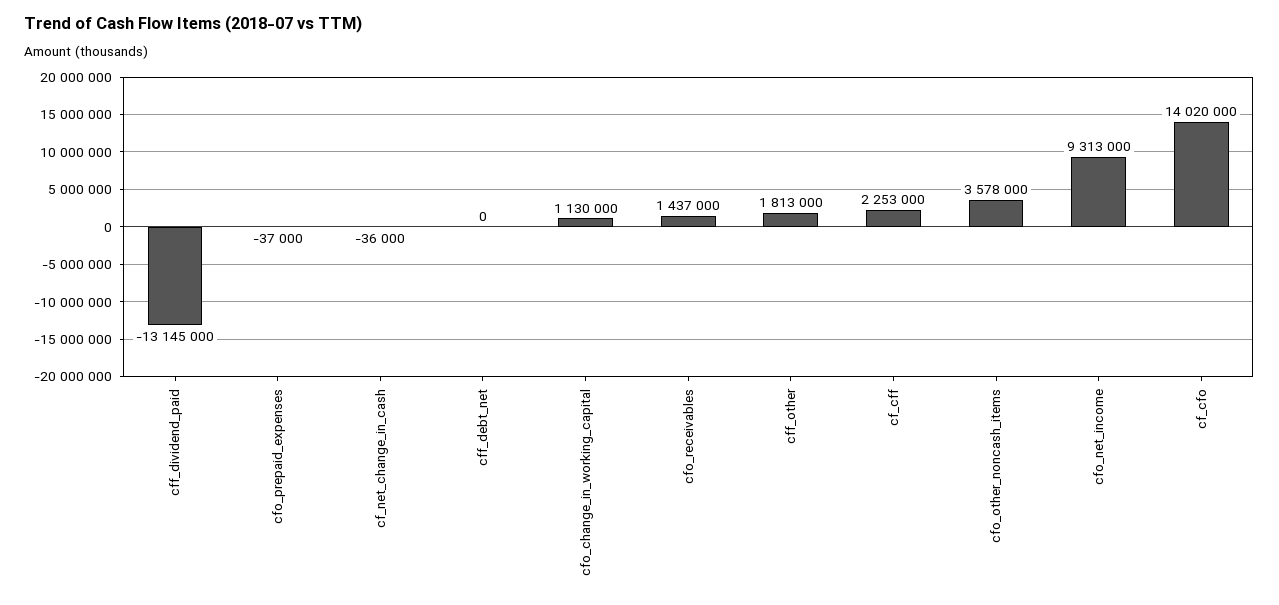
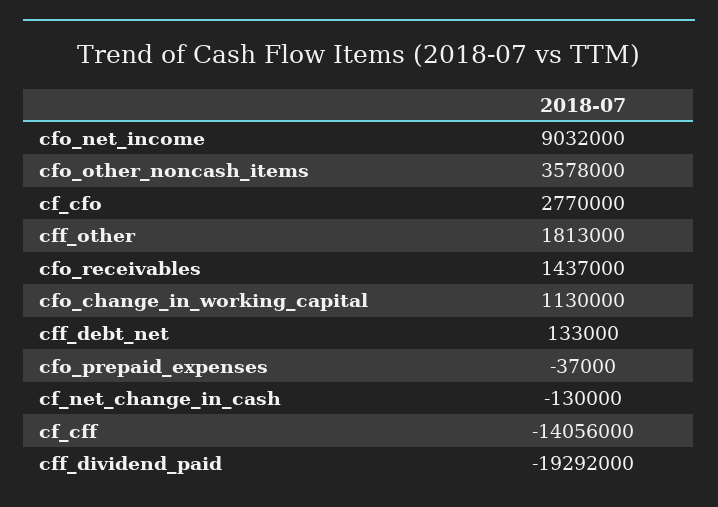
  {
-   "cff_dividend_paid": -13145000,
+   "cff_dividend_paid": -19292000,
    "cfo_prepaid_expenses": -37000,
-   "cf_net_change_in_cash": -36000,
+   "cf_net_change_in_cash": -130000,
-   "cff_debt_net": 0,
+   "cff_debt_net": 133000,
    "cfo_change_in_working_capital": 1130000,
    "cfo_receivables": 1437000,
    "cff_other": 1813000,
-   "cf_cff": 2253000,
+   "cf_cff": -14056000,
    "cfo_other_noncash_items": 3578000,
-   "cfo_net_income": 9313000,
+   "cfo_net_income": 9032000,
-   "cf_cfo": 14020000
+   "cf_cfo": 2770000
  }

